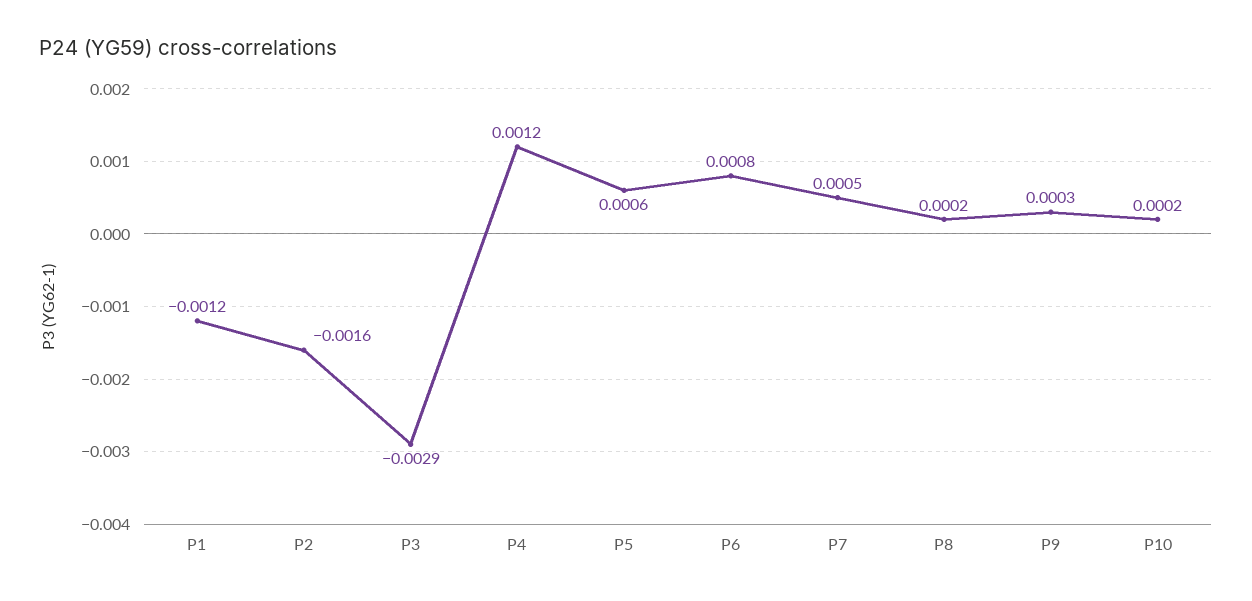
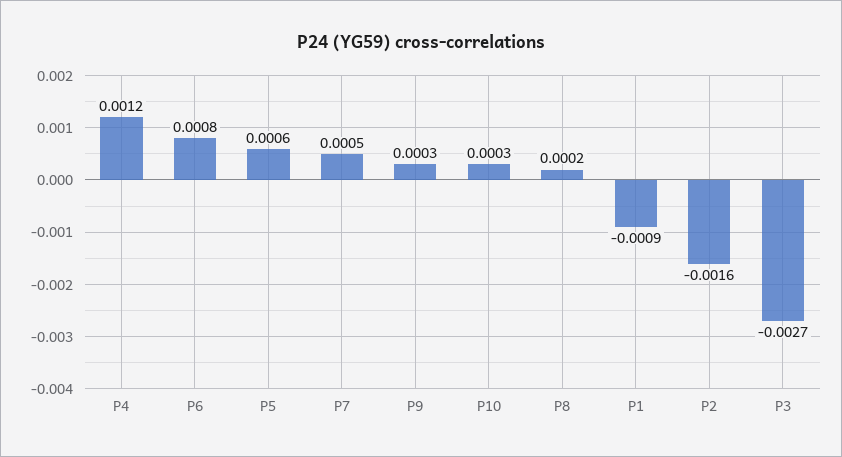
  {
-   "P1": -0.0012,
+   "P1": -0.0009,
    "P2": -0.0016,
-   "P3": -0.0029,
+   "P3": -0.0027,
    "P4": 0.0012,
    "P5": 0.0006,
    "P6": 0.0008,
    "P7": 0.0005,
    "P8": 0.0002,
    "P9": 0.0003,
-   "P10": 0.0002
+   "P10": 0.0003
  }

